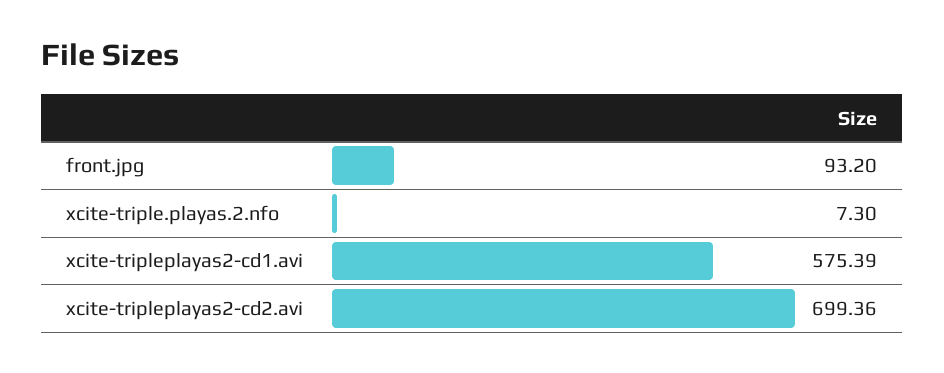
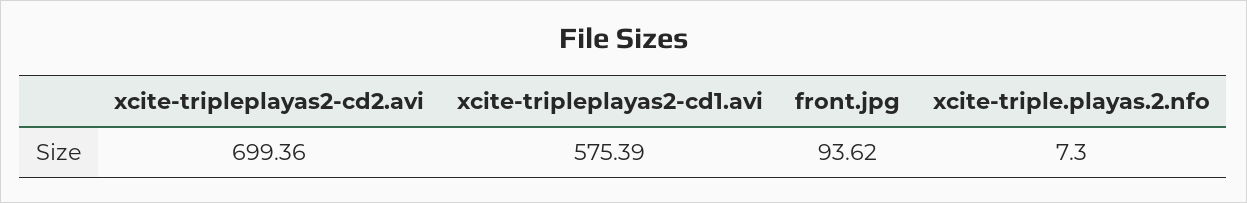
  {
-   "front.jpg": 93.2,
+   "front.jpg": 93.62,
    "xcite-triple.playas.2.nfo": 7.3,
    "xcite-tripleplayas2-cd1.avi": 575.39,
    "xcite-tripleplayas2-cd2.avi": 699.36
  }

